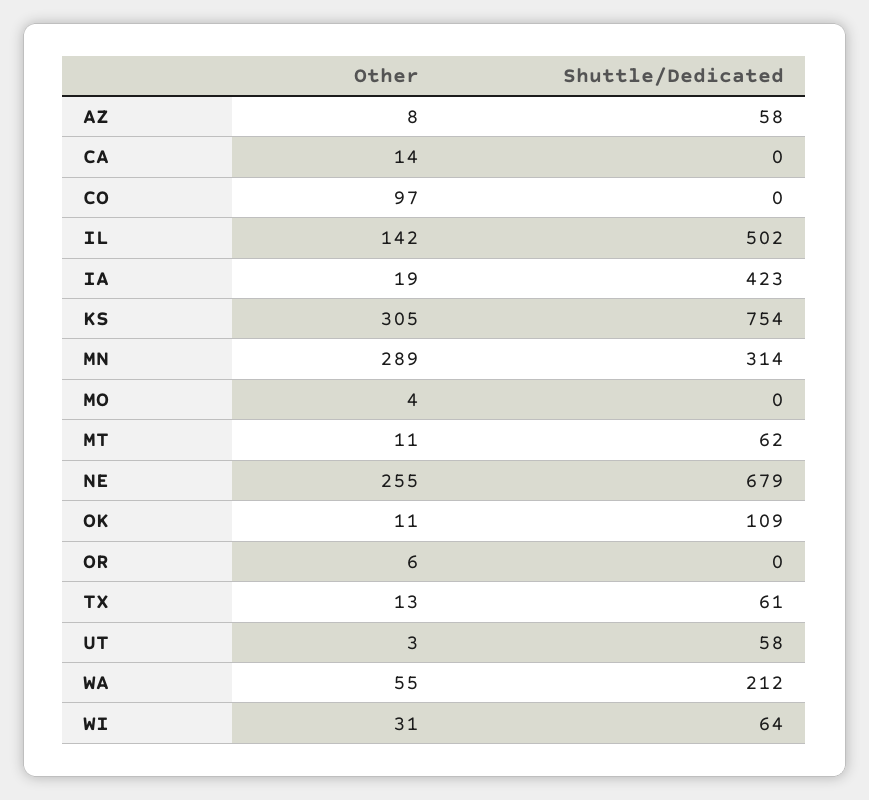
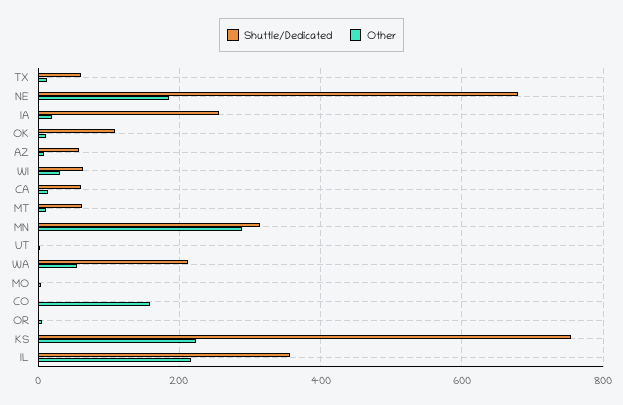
  {
    "Other": {
      "AZ": 8,
      "CA": 14,
-     "CO": 97,
+     "CO": 160,
-     "IL": 142,
+     "IL": 220,
      "IA": 19,
-     "KS": 305,
+     "KS": 220,
      "MN": 289,
      "MO": 4,
      "MT": 11,
-     "NE": 255,
+     "NE": 180,
      "OK": 11,
      "OR": 6,
      "TX": 13,
      "UT": 3,
      "WA": 55,
      "WI": 31
    },
    "Shuttle/Dedicated": {
      "AZ": 58,
-     "CA": 0,
+     "CA": 60,
      "CO": 0,
-     "IL": 502,
+     "IL": 360,
-     "IA": 423,
+     "IA": 260,
      "KS": 754,
      "MN": 314,
      "MO": 0,
      "MT": 62,
      "NE": 679,
      "OK": 109,
      "OR": 0,
      "TX": 61,
-     "UT": 58,
+     "UT": 0,
      "WA": 212,
      "WI": 64
    }
  }

